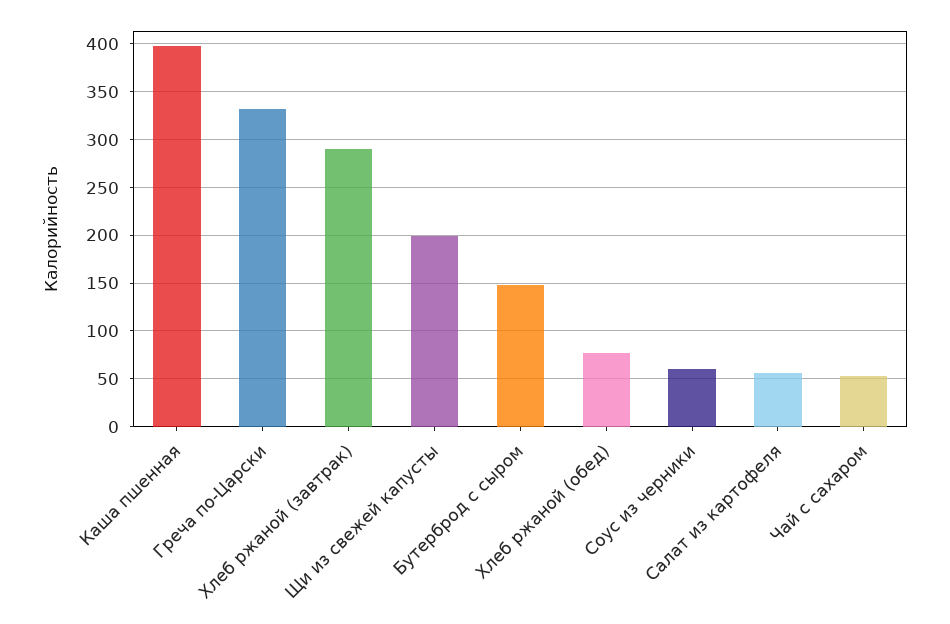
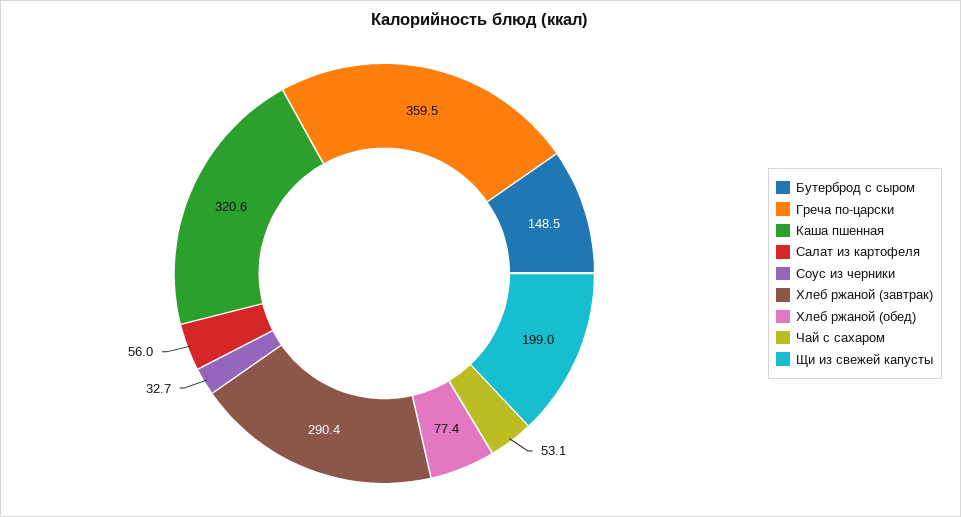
  {
-   "Каша пшенная": 400,
+   "Каша пшенная": 320.6,
-   "Греча по-Царски": 330,
+   "Греча по-Царски": 359.5,
    "Хлеб ржаной (завтрак)": 290.4,
    "Щи из свежей капусты": 199,
    "Бутерброд с сыром": 148.5,
    "Хлеб ржаной (обед)": 77.4,
-   "Соус из черники": 60,
+   "Соус из черники": 32.7,
    "Салат из картофеля": 56,
    "Чай с сахаром": 53.1
  }

